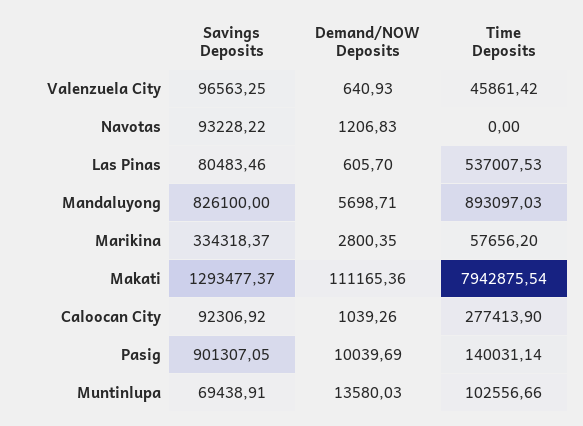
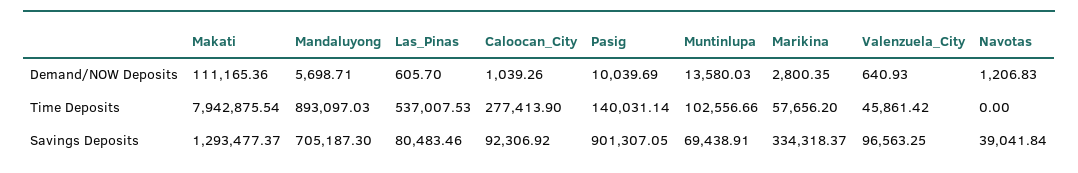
  {
    "Savings Deposits": {
      "Valenzuela City": 96563.25,
-     "Navotas": 93228.22,
+     "Navotas": 39041.84,
      "Las Pinas": 80483.46,
-     "Mandaluyong": 826100,
+     "Mandaluyong": 705187.3,
      "Marikina": 334318.37,
      "Makati": 1293477.37,
      "Caloocan City": 92306.92,
      "Pasig": 901307.05,
      "Muntinlupa": 69438.91
    },
    "Demand/NOW Deposits": {
      "Valenzuela City": 640.93,
      "Navotas": 1206.83,
      "Las Pinas": 605.7,
      "Mandaluyong": 5698.71,
      "Marikina": 2800.35,
      "Makati": 111165.36,
      "Caloocan City": 1039.26,
      "Pasig": 10039.69,
      "Muntinlupa": 13580.03
    },
    "Time Deposits": {
      "Valenzuela City": 45861.42,
      "Navotas": 0,
      "Las Pinas": 537007.53,
      "Mandaluyong": 893097.03,
      "Marikina": 57656.2,
      "Makati": 7942875.54,
      "Caloocan City": 277413.9,
      "Pasig": 140031.14,
      "Muntinlupa": 102556.66
    }
  }

